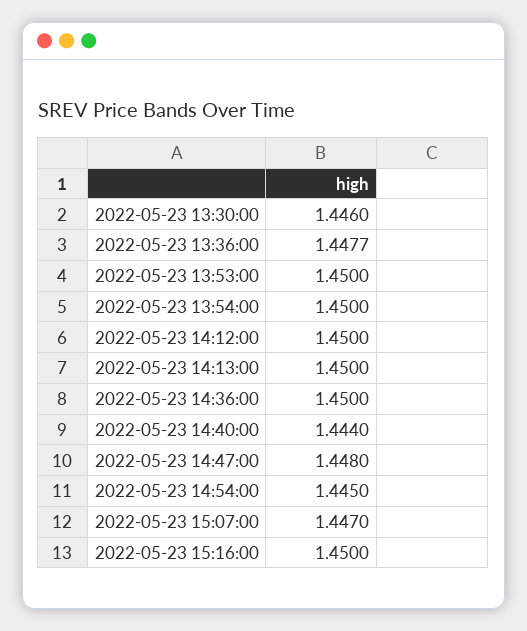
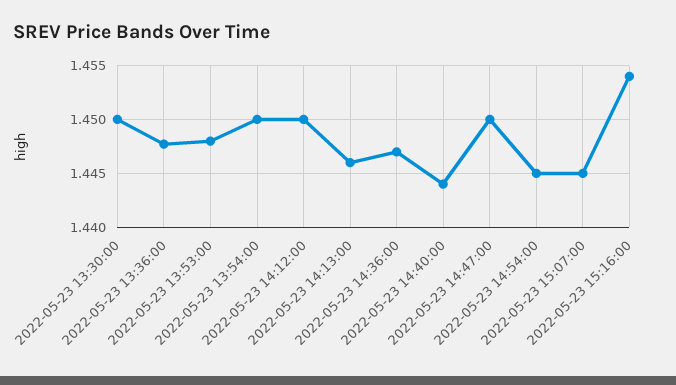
  {
-   "2022-05-23 13:30:00": 1.446,
+   "2022-05-23 13:30:00": 1.45,
    "2022-05-23 13:36:00": 1.4477,
-   "2022-05-23 13:53:00": 1.45,
+   "2022-05-23 13:53:00": 1.448,
    "2022-05-23 13:54:00": 1.45,
    "2022-05-23 14:12:00": 1.45,
-   "2022-05-23 14:13:00": 1.45,
+   "2022-05-23 14:13:00": 1.446,
-   "2022-05-23 14:36:00": 1.45,
+   "2022-05-23 14:36:00": 1.447,
    "2022-05-23 14:40:00": 1.444,
-   "2022-05-23 14:47:00": 1.448,
+   "2022-05-23 14:47:00": 1.45,
    "2022-05-23 14:54:00": 1.445,
-   "2022-05-23 15:07:00": 1.447,
+   "2022-05-23 15:07:00": 1.445,
-   "2022-05-23 15:16:00": 1.45
+   "2022-05-23 15:16:00": 1.454
  }

